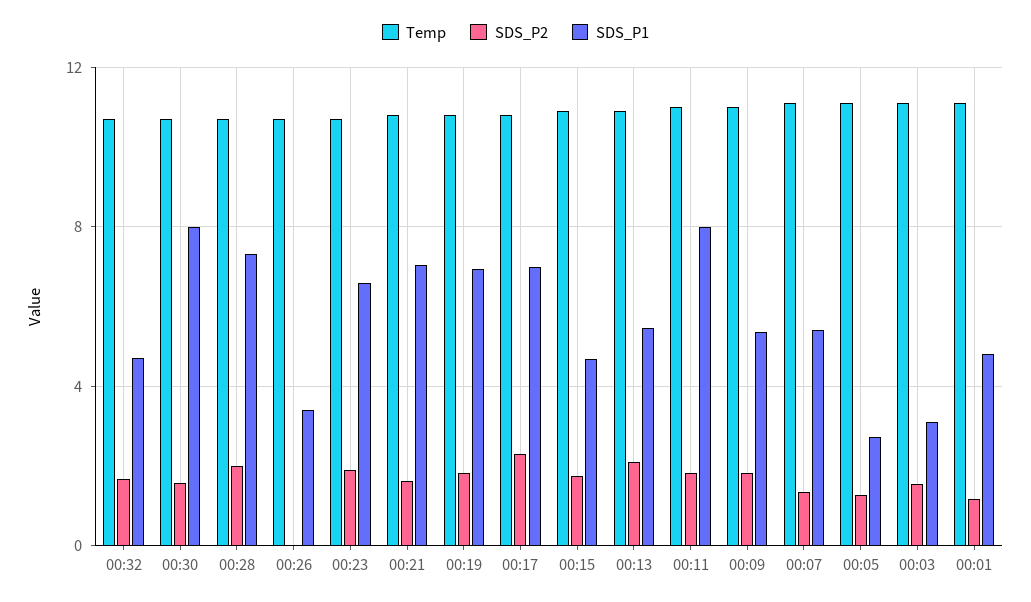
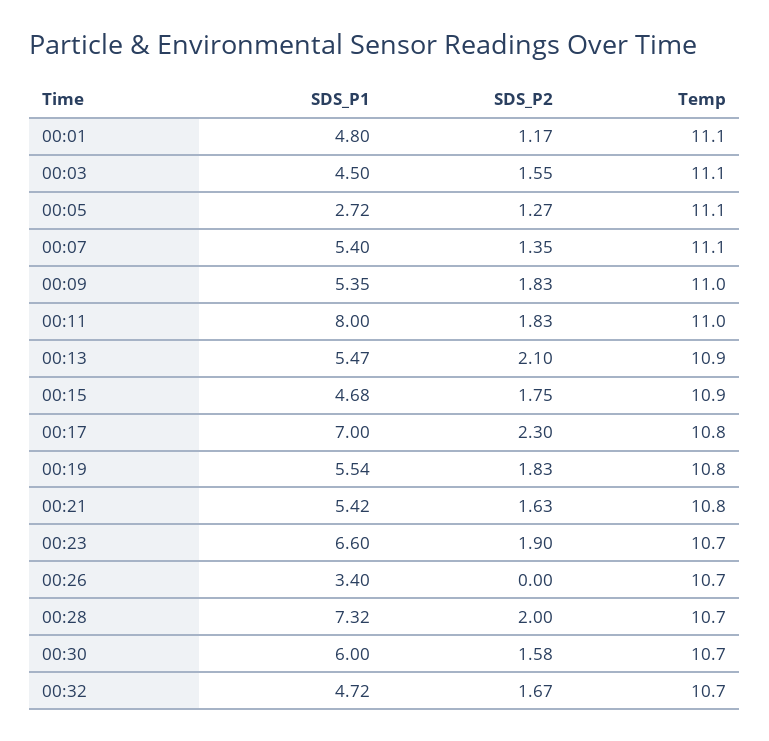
  {
    "Temp": {
      "00:32": 10.7,
      "00:30": 10.7,
      "00:28": 10.7,
      "00:26": 10.7,
      "00:23": 10.7,
      "00:21": 10.8,
      "00:19": 10.8,
      "00:17": 10.8,
      "00:15": 10.9,
      "00:13": 10.9,
      "00:11": 11,
      "00:09": 11,
      "00:07": 11.1,
      "00:05": 11.1,
      "00:03": 11.1,
      "00:01": 11.1
    },
    "SDS_P2": {
      "00:32": 1.67,
      "00:30": 1.58,
      "00:28": 2,
      "00:26": 0,
      "00:23": 1.9,
      "00:21": 1.63,
      "00:19": 1.83,
      "00:17": 2.3,
      "00:15": 1.75,
      "00:13": 2.1,
      "00:11": 1.83,
      "00:09": 1.83,
      "00:07": 1.35,
      "00:05": 1.27,
      "00:03": 1.55,
      "00:01": 1.17
    },
    "SDS_P1": {
      "00:32": 4.72,
-     "00:30": 8,
+     "00:30": 6,
      "00:28": 7.32,
      "00:26": 3.4,
      "00:23": 6.6,
-     "00:21": 7,
+     "00:21": 5.42,
-     "00:19": 7,
+     "00:19": 5.54,
      "00:17": 7,
      "00:15": 4.68,
      "00:13": 5.47,
      "00:11": 8,
      "00:09": 5.35,
      "00:07": 5.4,
      "00:05": 2.72,
-     "00:03": 3,
+     "00:03": 4.5,
      "00:01": 4.8
    }
  }

